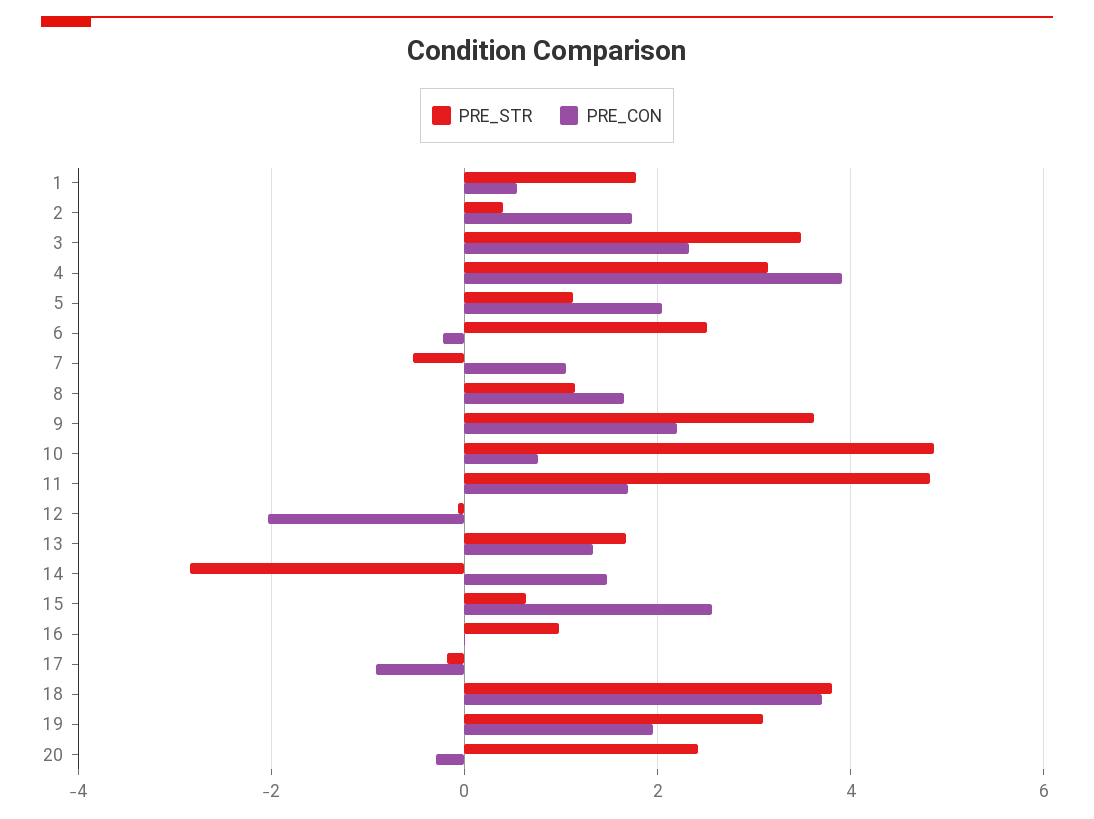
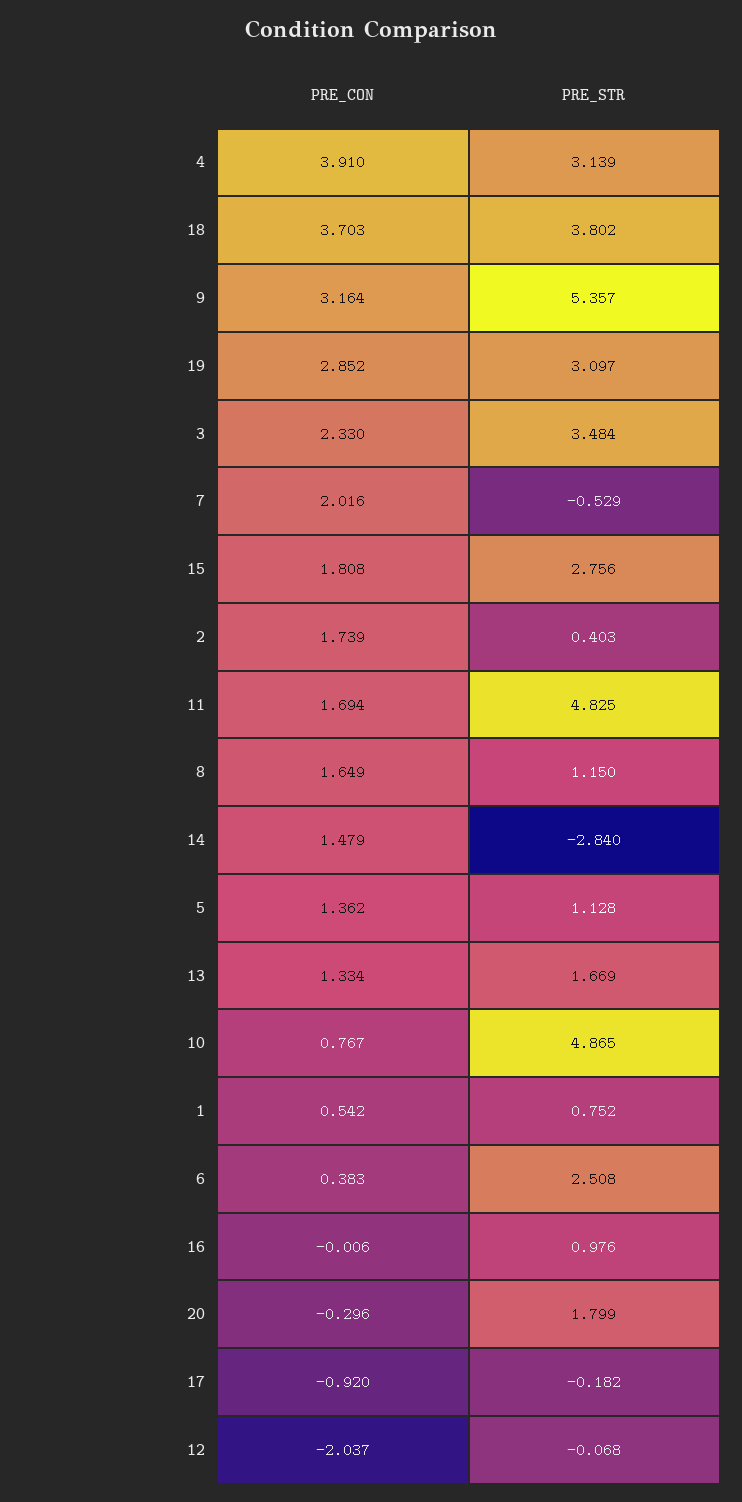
  {
    "PRE_STR": {
-     "1": 1.8,
+     "1": 0.752,
      "2": 0.403,
      "3": 3.484,
      "4": 3.139,
      "5": 1.128,
      "6": 2.508,
      "7": -0.529,
      "8": 1.15,
-     "9": 3.6,
+     "9": 5.357,
      "10": 4.865,
      "11": 4.825,
      "12": -0.068,
      "13": 1.669,
      "14": -2.84,
-     "15": 0.6,
+     "15": 2.756,
      "16": 0.976,
      "17": -0.182,
      "18": 3.802,
      "19": 3.097,
-     "20": 2.4
+     "20": 1.799
    },
    "PRE_CON": {
      "1": 0.542,
      "2": 1.739,
      "3": 2.33,
      "4": 3.91,
-     "5": 2,
+     "5": 1.362,
-     "6": -0.2,
+     "6": 0.383,
-     "7": 1,
+     "7": 2.016,
      "8": 1.649,
-     "9": 2.2,
+     "9": 3.164,
      "10": 0.767,
      "11": 1.694,
      "12": -2.037,
      "13": 1.334,
      "14": 1.479,
-     "15": 2.6,
+     "15": 1.808,
      "16": -0.006,
      "17": -0.92,
      "18": 3.703,
-     "19": 2,
+     "19": 2.852,
      "20": -0.296
    }
  }

